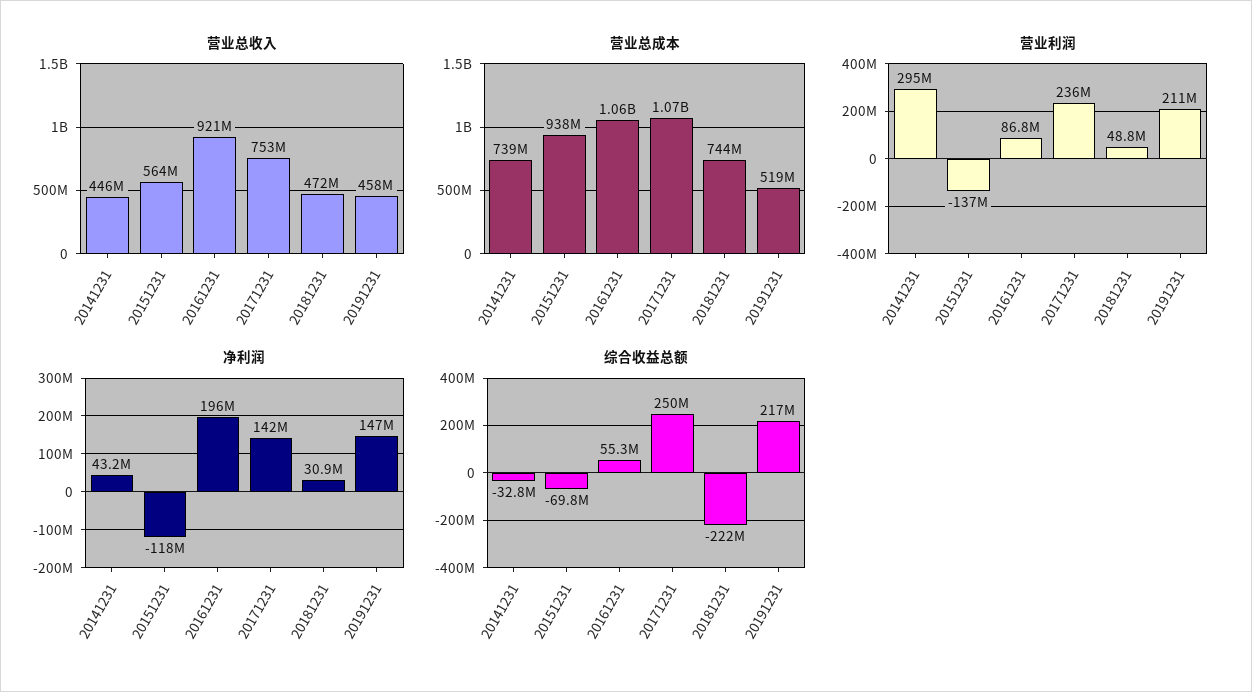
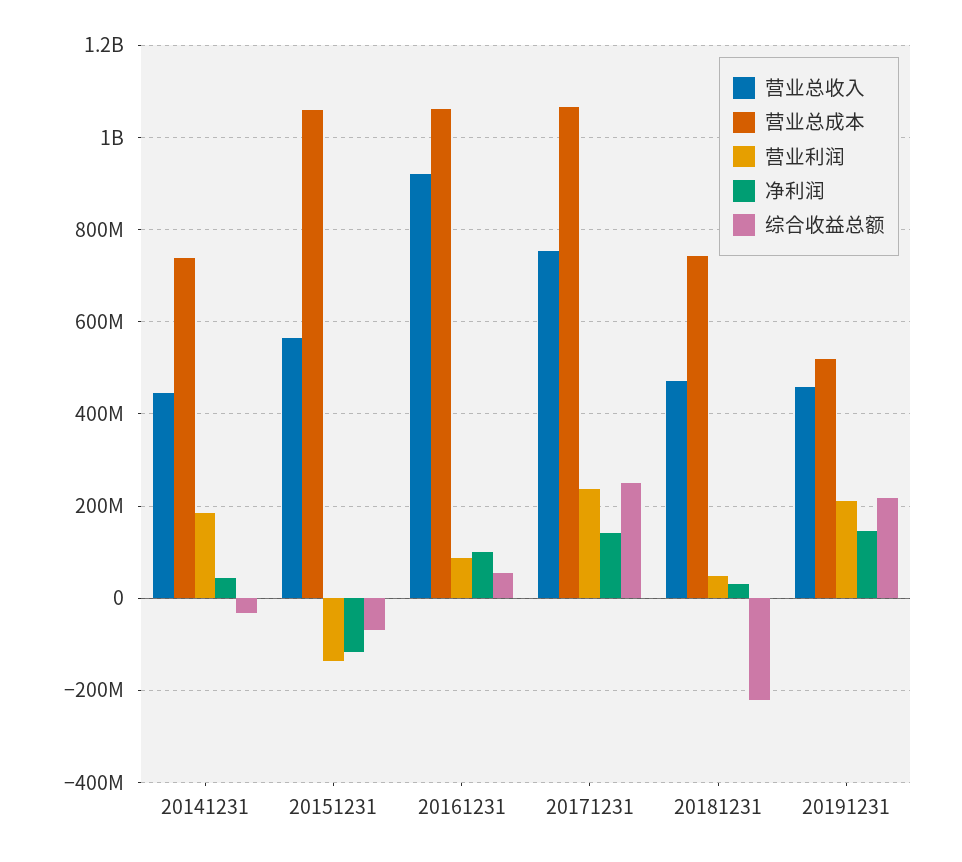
  {
    "营业总收入": {
      "20141231": 446000000,
      "20151231": 564000000,
      "20161231": 921000000,
      "20171231": 753000000,
      "20181231": 472000000,
      "20191231": 458000000
    },
    "营业总成本": {
      "20141231": 739000000,
-     "20151231": 938000000,
+     "20151231": 1060000000,
      "20161231": 1060000000,
      "20171231": 1070000000,
      "20181231": 744000000,
      "20191231": 519000000
    },
    "营业利润": {
-     "20141231": 295000000,
+     "20141231": 180000000,
      "20151231": -137000000,
      "20161231": 86800000,
      "20171231": 236000000,
      "20181231": 48800000,
      "20191231": 211000000
    },
    "净利润": {
      "20141231": 43200000,
      "20151231": -118000000,
-     "20161231": 196000000,
+     "20161231": 100000000,
      "20171231": 142000000,
      "20181231": 30900000,
      "20191231": 147000000
    },
    "综合收益总额": {
      "20141231": -32800000,
      "20151231": -69800000,
      "20161231": 55300000,
      "20171231": 250000000,
      "20181231": -222000000,
      "20191231": 217000000
    }
  }

